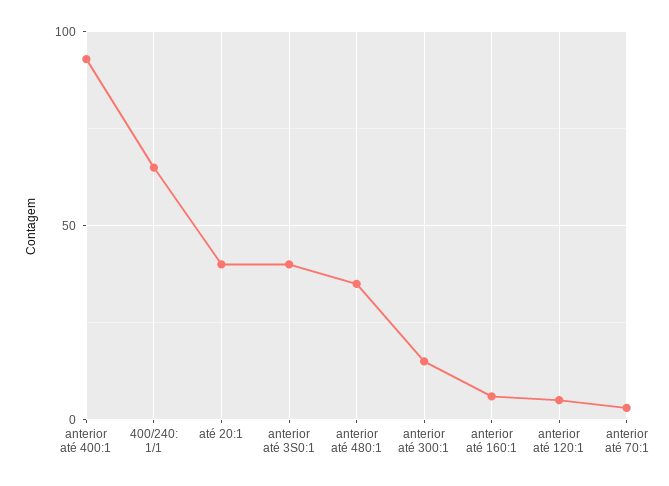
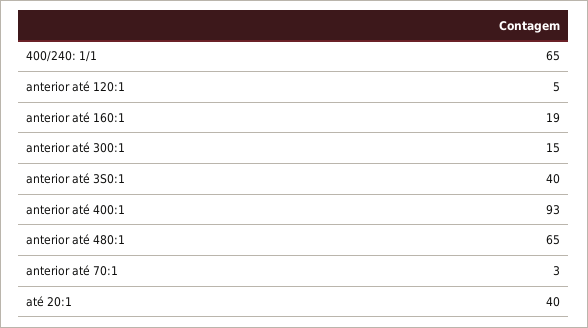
  {
    "anterior até 400:1": 93,
    "400/240: 1/1": 65,
    "até 20:1": 40,
    "anterior até 3S0:1": 40,
-   "anterior até 480:1": 35,
+   "anterior até 480:1": 65,
    "anterior até 300:1": 15,
-   "anterior até 160:1": 5,
+   "anterior até 160:1": 19,
    "anterior até 120:1": 5,
    "anterior até 70:1": 3
  }

